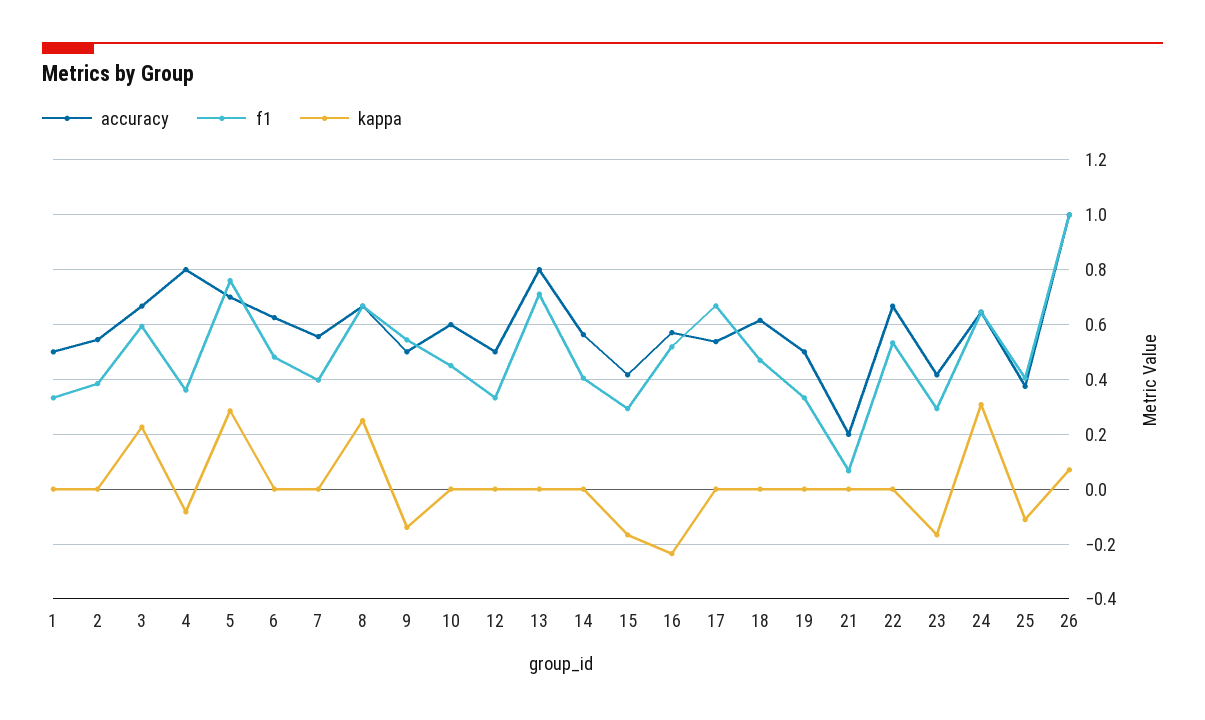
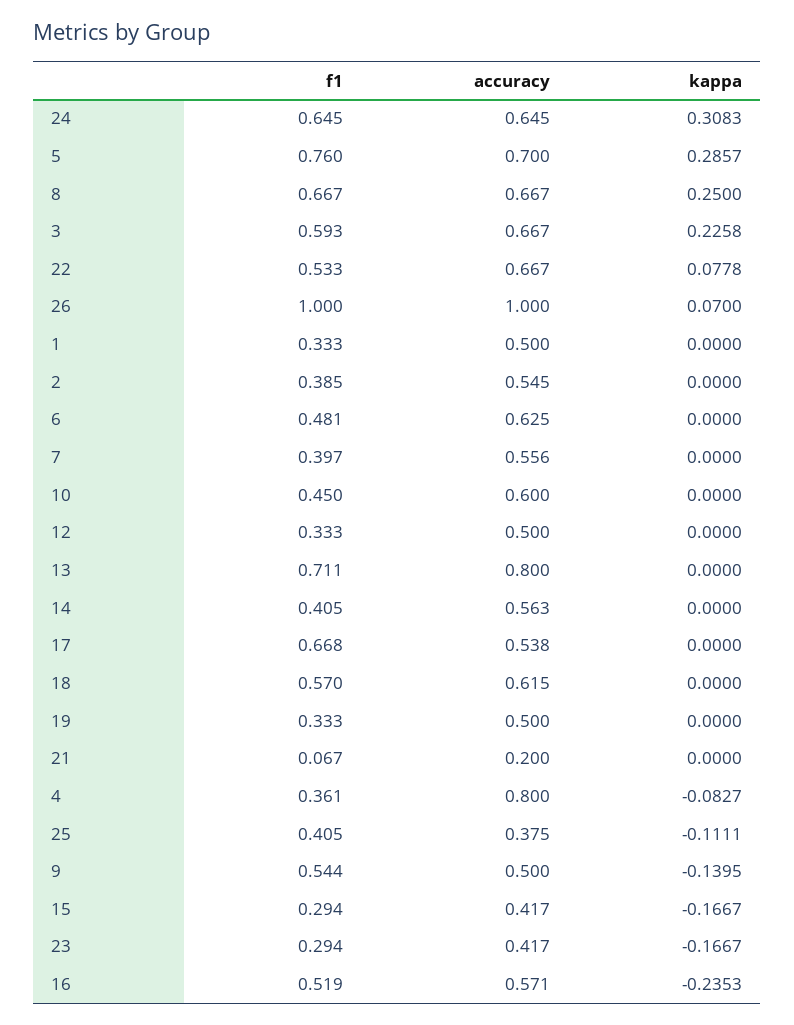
  {
    "accuracy": {
      "1": 0.5,
      "2": 0.545,
      "3": 0.667,
      "4": 0.8,
      "5": 0.7,
      "6": 0.625,
      "7": 0.556,
      "8": 0.667,
      "9": 0.5,
      "10": 0.6,
      "12": 0.5,
      "13": 0.8,
      "14": 0.563,
      "15": 0.417,
      "16": 0.571,
      "17": 0.538,
      "18": 0.615,
      "19": 0.5,
      "21": 0.2,
      "22": 0.667,
      "23": 0.417,
      "24": 0.645,
      "25": 0.375,
      "26": 1
    },
    "f1": {
      "1": 0.333,
      "2": 0.385,
      "3": 0.593,
      "4": 0.361,
      "5": 0.76,
      "6": 0.481,
      "7": 0.397,
      "8": 0.667,
      "9": 0.544,
      "10": 0.45,
      "12": 0.333,
      "13": 0.711,
      "14": 0.405,
      "15": 0.294,
      "16": 0.519,
      "17": 0.668,
-     "18": 0.475,
+     "18": 0.57,
      "19": 0.333,
      "21": 0.067,
      "22": 0.533,
      "23": 0.294,
      "24": 0.645,
      "25": 0.405,
      "26": 1
    },
    "kappa": {
      "1": 0,
      "2": 0,
      "3": 0.2258,
      "4": -0.0827,
      "5": 0.2857,
      "6": 0,
      "7": 0,
      "8": 0.25,
      "9": -0.1395,
      "10": 0,
      "12": 0,
      "13": 0,
      "14": 0,
      "15": -0.1667,
      "16": -0.2353,
      "17": 0,
      "18": 0,
      "19": 0,
      "21": 0,
-     "22": 0,
+     "22": 0.0778,
      "23": -0.1667,
      "24": 0.3083,
      "25": -0.1111,
      "26": 0.07
    }
  }

